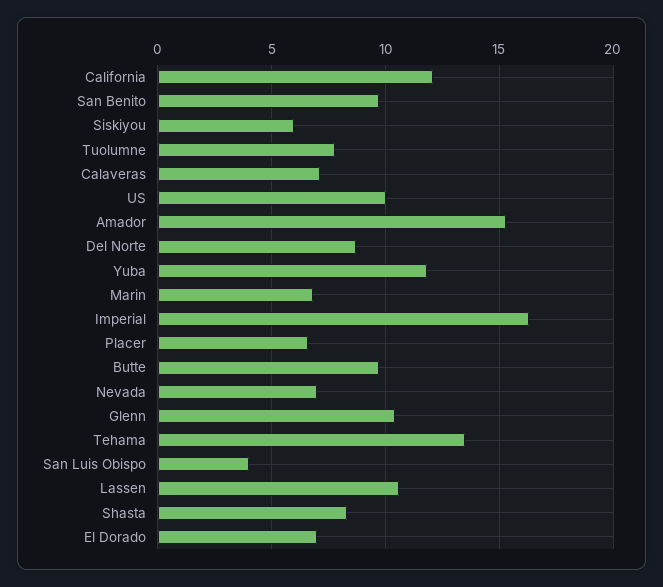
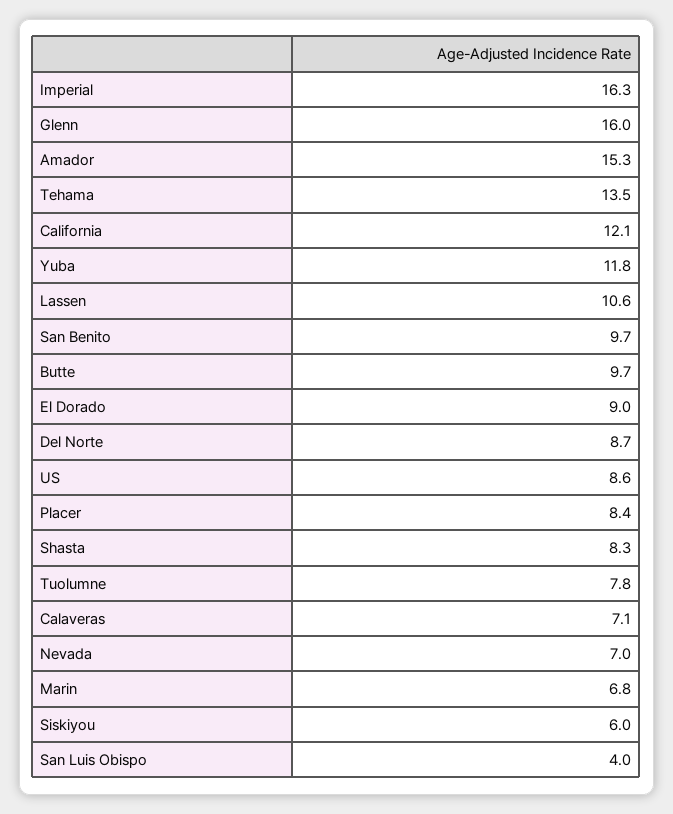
  {
    "California": 12.1,
    "San Benito": 9.7,
    "Siskiyou": 6,
    "Tuolumne": 7.8,
    "Calaveras": 7.1,
-   "US": 10,
+   "US": 8.6,
    "Amador": 15.3,
    "Del Norte": 8.7,
    "Yuba": 11.8,
    "Marin": 6.8,
    "Imperial": 16.3,
-   "Placer": 6.5,
+   "Placer": 8.4,
    "Butte": 9.7,
    "Nevada": 7,
-   "Glenn": 10.5,
+   "Glenn": 16,
    "Tehama": 13.5,
    "San Luis Obispo": 4,
    "Lassen": 10.6,
    "Shasta": 8.3,
-   "El Dorado": 7
+   "El Dorado": 9
  }

